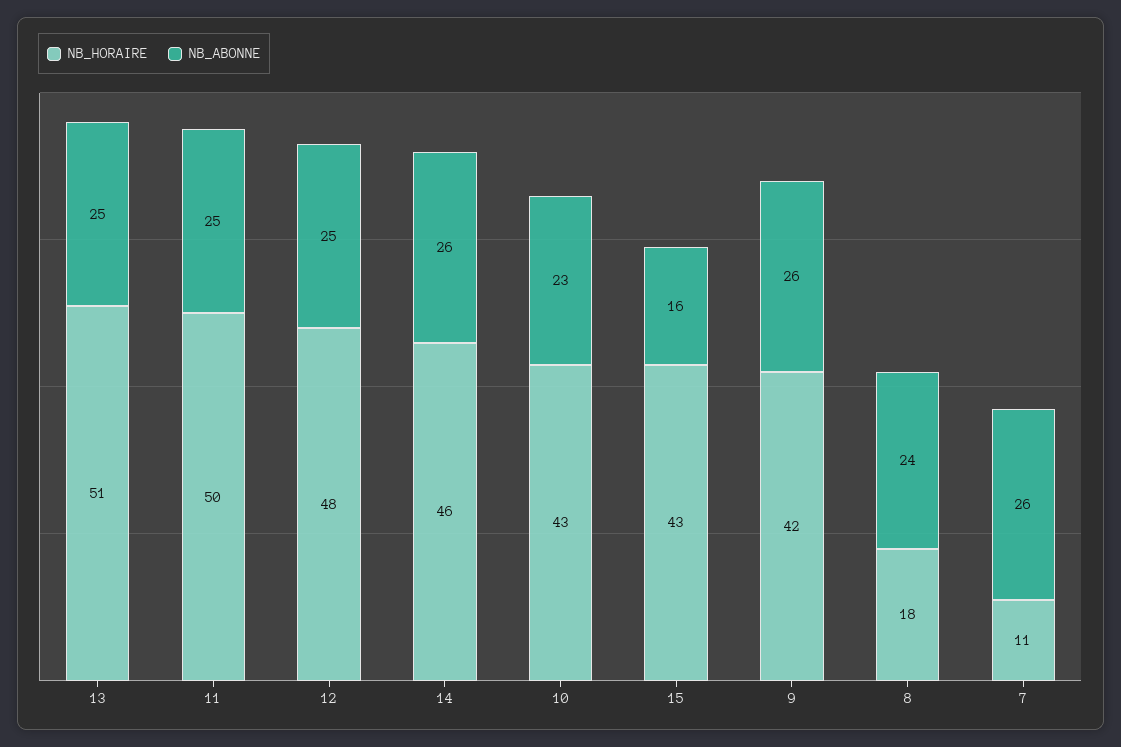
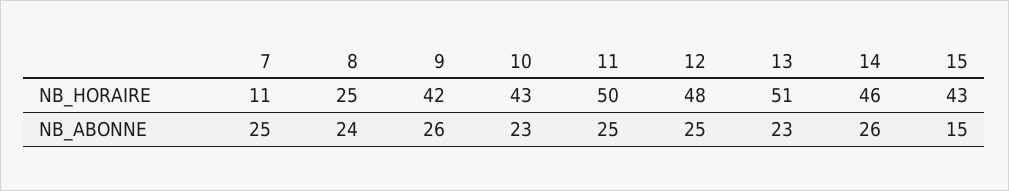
  {
    "NB_HORAIRE": {
      "13": 51,
      "11": 50,
      "12": 48,
      "14": 46,
      "10": 43,
      "15": 43,
      "9": 42,
-     "8": 18,
+     "8": 25,
      "7": 11
    },
    "NB_ABONNE": {
-     "13": 25,
+     "13": 23,
      "11": 25,
      "12": 25,
      "14": 26,
      "10": 23,
-     "15": 16,
+     "15": 15,
      "9": 26,
      "8": 24,
-     "7": 26
+     "7": 25
    }
  }

